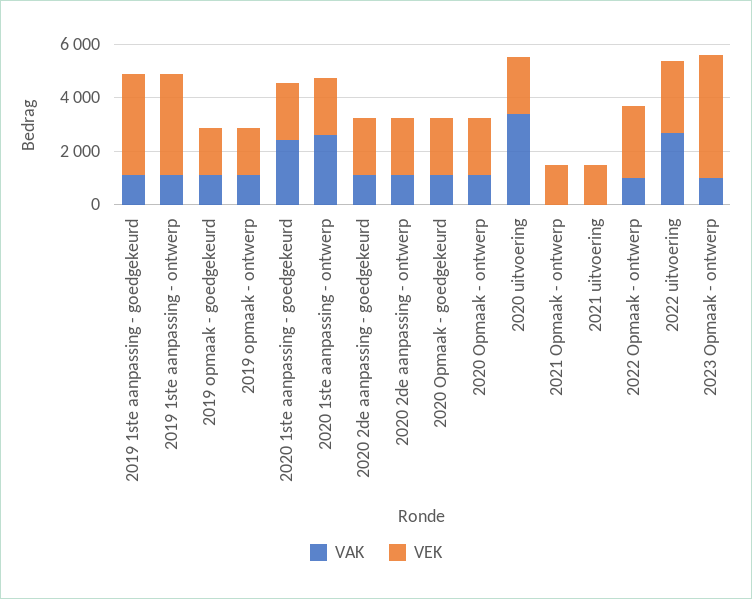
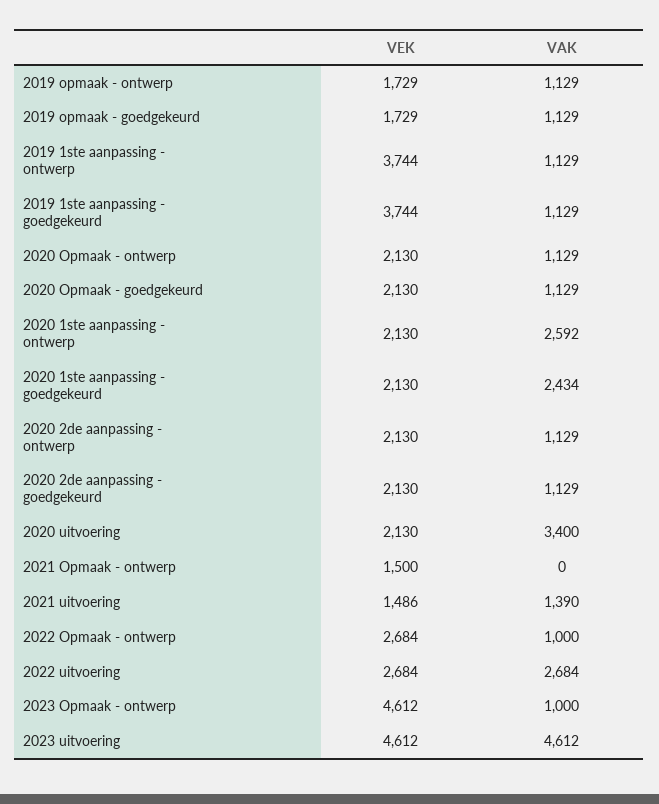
  {
    "VAK": {
      "2019 1ste aanpassing - goedgekeurd": 1129,
      "2019 1ste aanpassing - ontwerp": 1129,
      "2019 opmaak - goedgekeurd": 1129,
      "2019 opmaak - ontwerp": 1129,
      "2020 1ste aanpassing - goedgekeurd": 2434,
      "2020 1ste aanpassing - ontwerp": 2592,
      "2020 2de aanpassing - goedgekeurd": 1129,
      "2020 2de aanpassing - ontwerp": 1129,
      "2020 Opmaak - goedgekeurd": 1129,
      "2020 Opmaak - ontwerp": 1129,
      "2020 uitvoering": 3400,
      "2021 Opmaak - ontwerp": 0,
-     "2021 uitvoering": 0,
+     "2021 uitvoering": 1390,
      "2022 Opmaak - ontwerp": 1000,
      "2022 uitvoering": 2684,
-     "2023 Opmaak - ontwerp": 1000
+     "2023 Opmaak - ontwerp": 1000,
+     "2023 uitvoering": 4612
    },
    "VEK": {
      "2019 1ste aanpassing - goedgekeurd": 3744,
      "2019 1ste aanpassing - ontwerp": 3744,
      "2019 opmaak - goedgekeurd": 1729,
      "2019 opmaak - ontwerp": 1729,
      "2020 1ste aanpassing - goedgekeurd": 2130,
      "2020 1ste aanpassing - ontwerp": 2130,
      "2020 2de aanpassing - goedgekeurd": 2130,
      "2020 2de aanpassing - ontwerp": 2130,
      "2020 Opmaak - goedgekeurd": 2130,
      "2020 Opmaak - ontwerp": 2130,
      "2020 uitvoering": 2130,
      "2021 Opmaak - ontwerp": 1500,
      "2021 uitvoering": 1486,
      "2022 Opmaak - ontwerp": 2684,
      "2022 uitvoering": 2684,
-     "2023 Opmaak - ontwerp": 4612
+     "2023 Opmaak - ontwerp": 4612,
+     "2023 uitvoering": 4612
    }
  }

